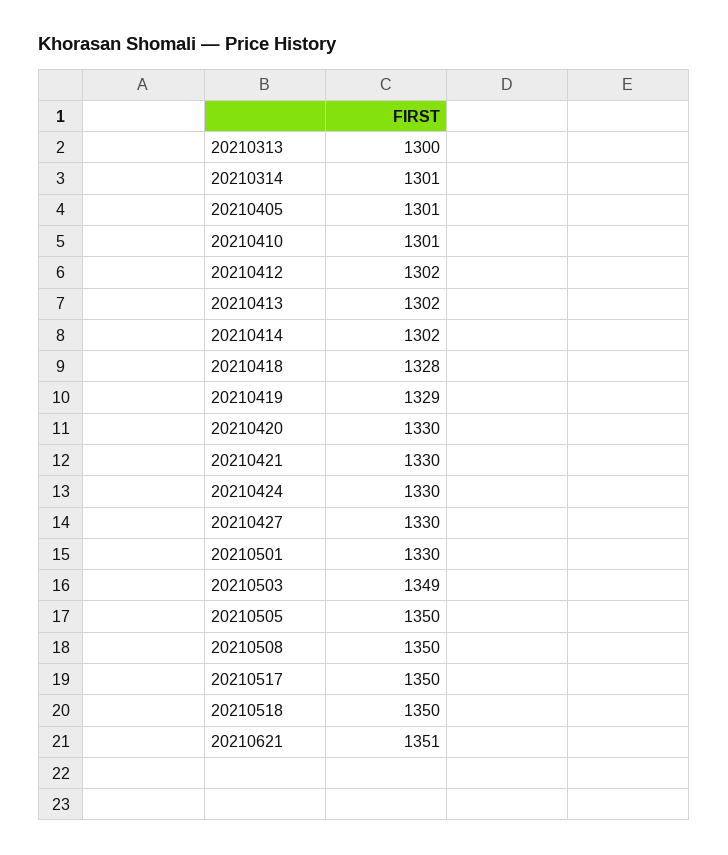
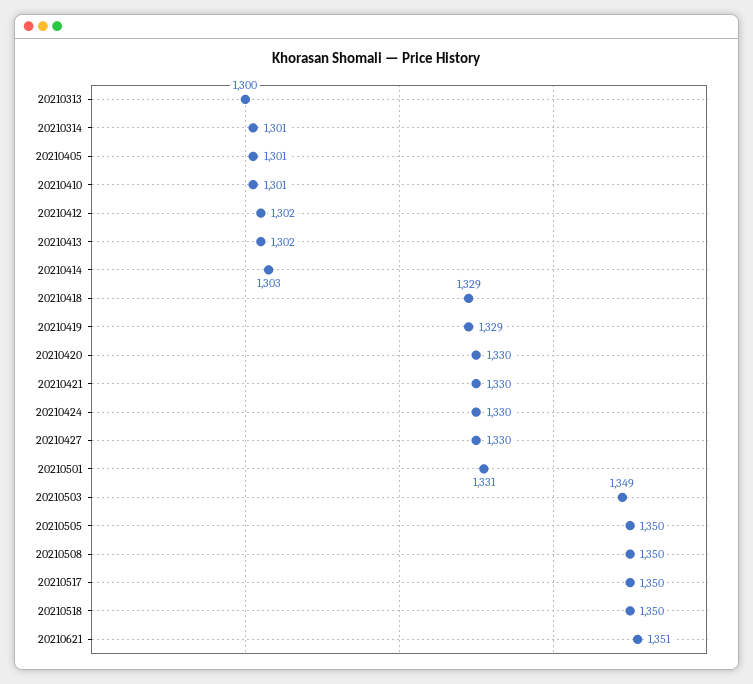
  {
    "20210313": 1300,
    "20210314": 1301,
    "20210405": 1301,
    "20210410": 1301,
    "20210412": 1302,
    "20210413": 1302,
-   "20210414": 1302,
+   "20210414": 1303,
-   "20210418": 1328,
+   "20210418": 1329,
    "20210419": 1329,
    "20210420": 1330,
    "20210421": 1330,
    "20210424": 1330,
    "20210427": 1330,
-   "20210501": 1330,
+   "20210501": 1331,
    "20210503": 1349,
    "20210505": 1350,
    "20210508": 1350,
    "20210517": 1350,
    "20210518": 1350,
    "20210621": 1351
  }

